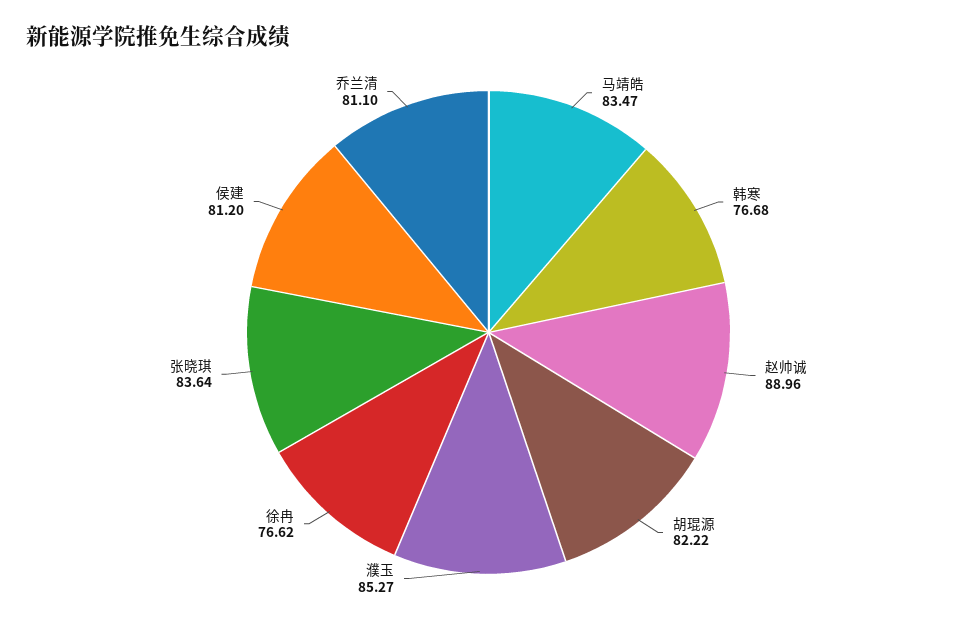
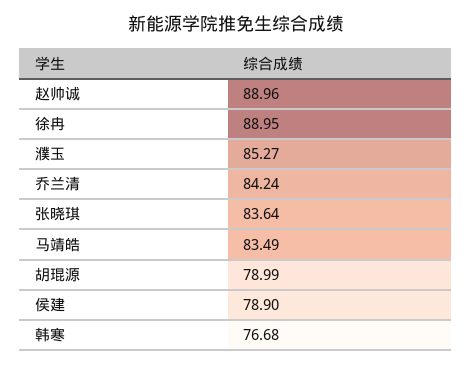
  {
-   "马靖皓": 83.47,
+   "马靖皓": 83.49,
    "韩寒": 76.68,
    "赵帅诚": 88.96,
-   "胡琨源": 82.22,
+   "胡琨源": 78.99,
    "濮玉": 85.27,
-   "徐冉": 76.62,
+   "徐冉": 88.95,
    "张晓琪": 83.64,
-   "侯建": 81.2,
+   "侯建": 78.9,
-   "乔兰清": 81.1
+   "乔兰清": 84.24
  }

